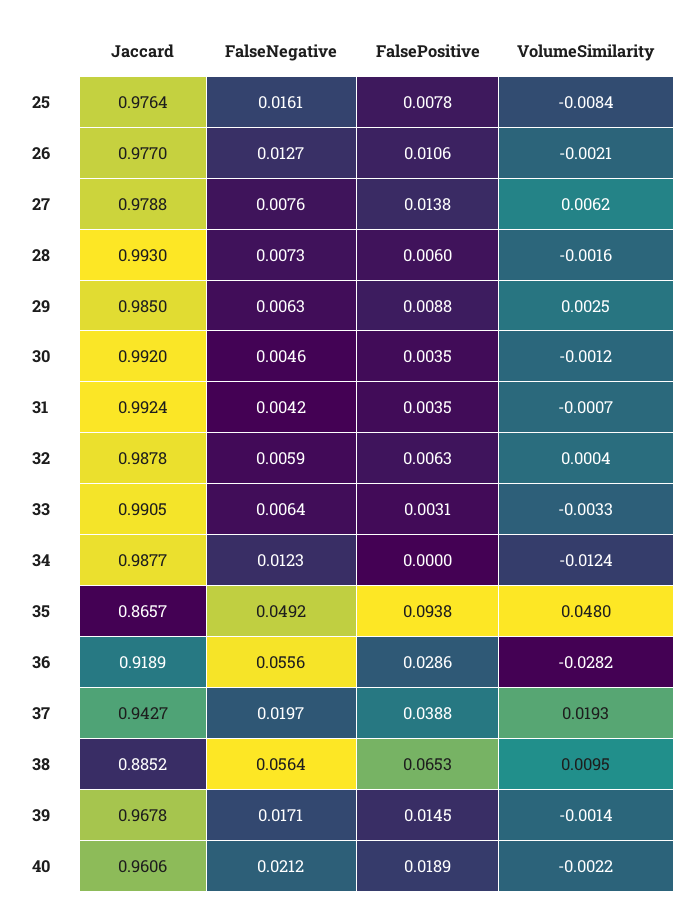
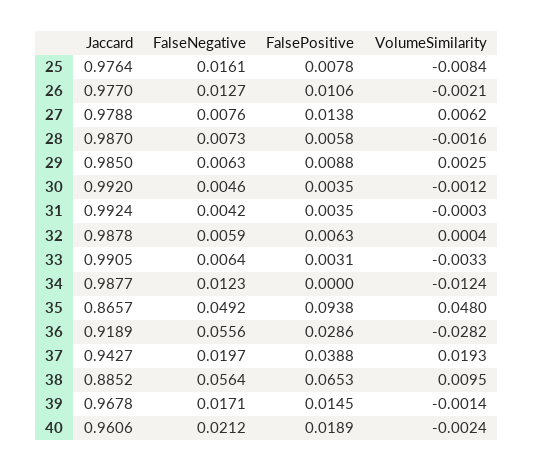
  {
    "Jaccard": {
      "25": 0.9764,
      "26": 0.977,
      "27": 0.9788,
-     "28": 0.993,
+     "28": 0.987,
      "29": 0.985,
      "30": 0.992,
      "31": 0.9924,
      "32": 0.9878,
      "33": 0.9905,
      "34": 0.9877,
      "35": 0.8657,
      "36": 0.9189,
      "37": 0.9427,
      "38": 0.8852,
      "39": 0.9678,
      "40": 0.9606
    },
    "FalseNegative": {
      "25": 0.0161,
      "26": 0.0127,
      "27": 0.0076,
      "28": 0.0073,
      "29": 0.0063,
      "30": 0.0046,
      "31": 0.0042,
      "32": 0.0059,
      "33": 0.0064,
      "34": 0.0123,
      "35": 0.0492,
      "36": 0.0556,
      "37": 0.0197,
      "38": 0.0564,
      "39": 0.0171,
      "40": 0.0212
    },
    "FalsePositive": {
      "25": 0.0078,
      "26": 0.0106,
      "27": 0.0138,
-     "28": 0.006,
+     "28": 0.0058,
      "29": 0.0088,
      "30": 0.0035,
      "31": 0.0035,
      "32": 0.0063,
      "33": 0.0031,
      "34": 0,
      "35": 0.0938,
      "36": 0.0286,
      "37": 0.0388,
      "38": 0.0653,
      "39": 0.0145,
      "40": 0.0189
    },
    "VolumeSimilarity": {
      "25": -0.0084,
      "26": -0.0021,
      "27": 0.0062,
      "28": -0.0016,
      "29": 0.0025,
      "30": -0.0012,
-     "31": -0.0007,
+     "31": -0.0003,
      "32": 0.0004,
      "33": -0.0033,
      "34": -0.0124,
      "35": 0.048,
      "36": -0.0282,
      "37": 0.0193,
      "38": 0.0095,
      "39": -0.0014,
-     "40": -0.0022
+     "40": -0.0024
    }
  }

